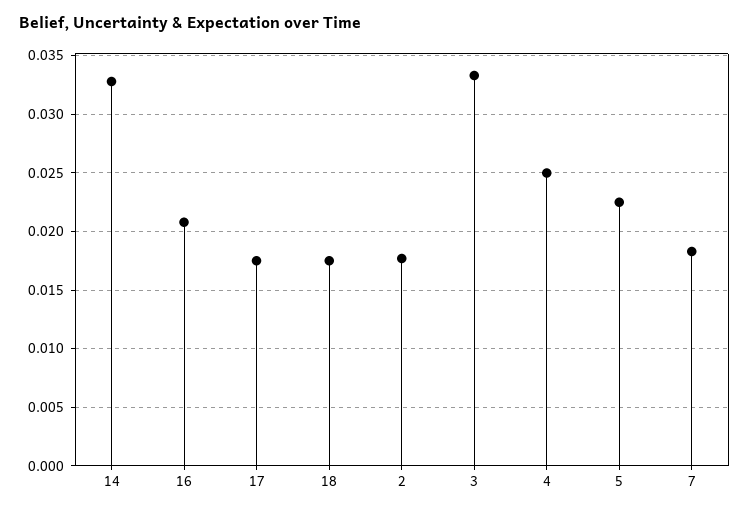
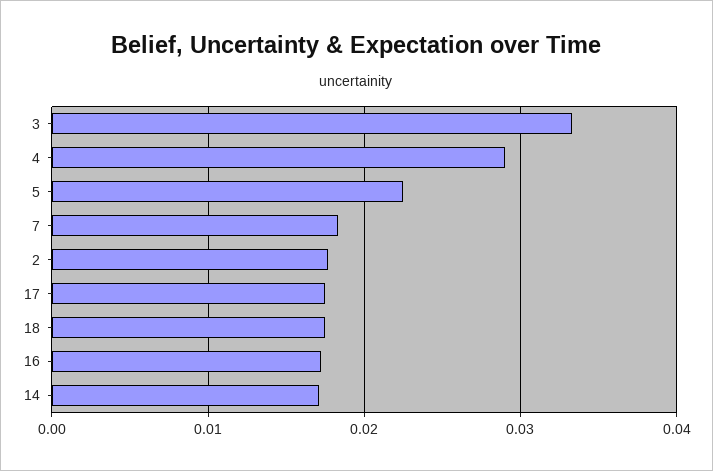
  {
-   "14": 0.033,
+   "14": 0.017,
-   "16": 0.021,
+   "16": 0.017,
    "17": 0.018,
    "18": 0.018,
    "2": 0.018,
    "3": 0.033,
-   "4": 0.025,
+   "4": 0.029,
    "5": 0.023,
    "7": 0.018
  }

